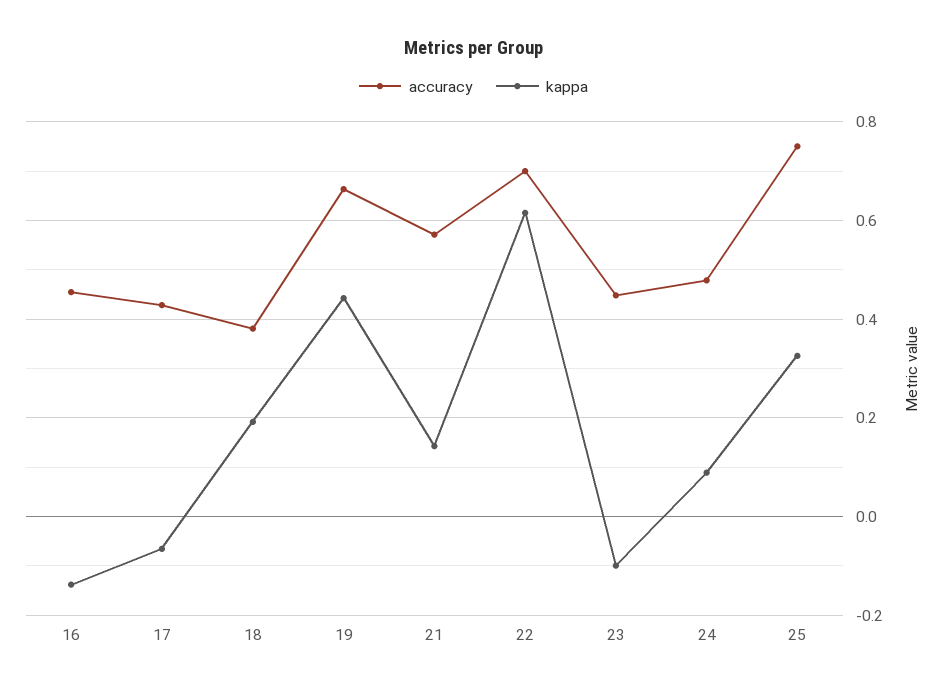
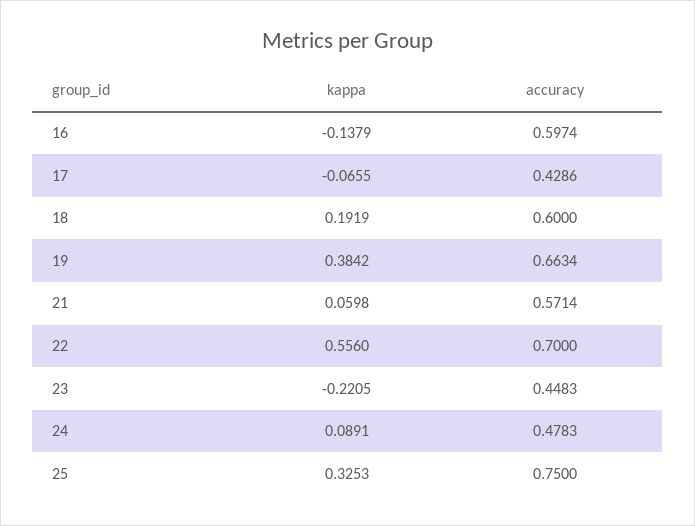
  {
    "accuracy": {
-     "16": 0.46,
+     "16": 0.5974,
      "17": 0.4286,
-     "18": 0.38,
+     "18": 0.6,
      "19": 0.6634,
      "21": 0.5714,
      "22": 0.7,
      "23": 0.4483,
      "24": 0.4783,
      "25": 0.75
    },
    "kappa": {
      "16": -0.1379,
      "17": -0.0655,
      "18": 0.1919,
-     "19": 0.44,
+     "19": 0.3842,
-     "21": 0.14,
+     "21": 0.0598,
-     "22": 0.62,
+     "22": 0.556,
-     "23": -0.1,
+     "23": -0.2205,
      "24": 0.0891,
      "25": 0.3253
    }
  }

